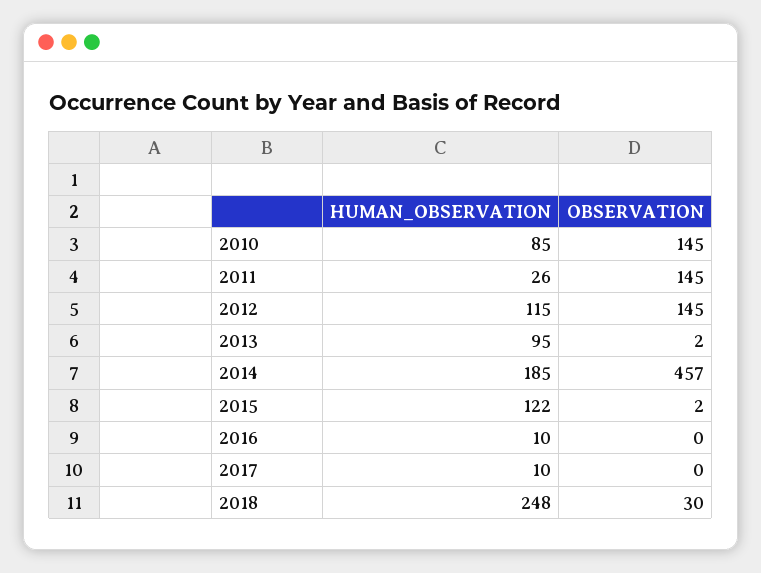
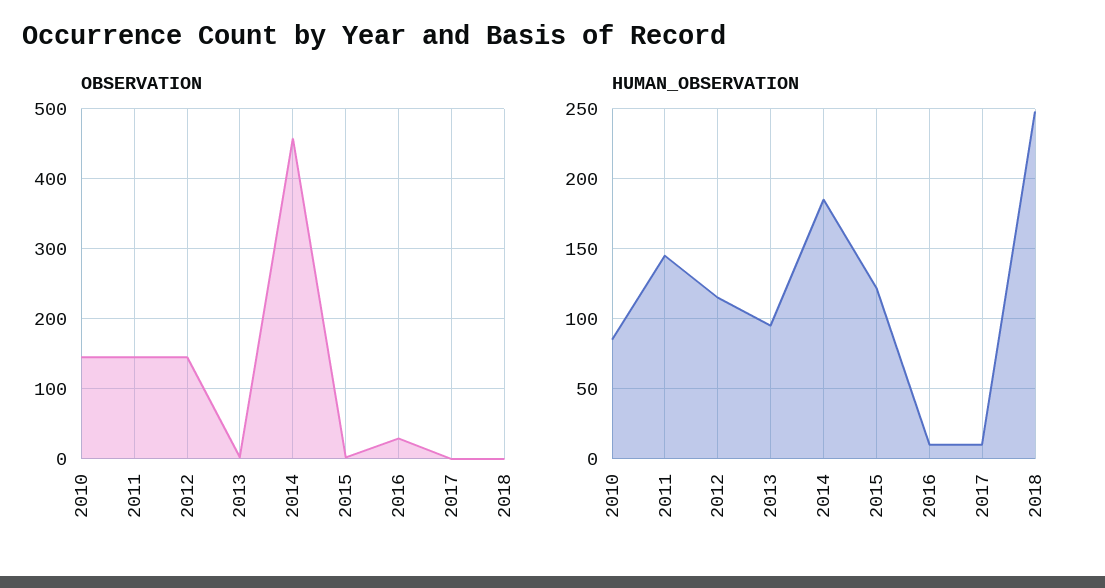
  {
    "HUMAN_OBSERVATION": {
      "2010": 85,
-     "2011": 26,
+     "2011": 145,
      "2012": 115,
      "2013": 95,
      "2014": 185,
      "2015": 122,
      "2016": 10,
      "2017": 10,
      "2018": 248
    },
    "OBSERVATION": {
      "2010": 145,
      "2011": 145,
      "2012": 145,
      "2013": 2,
      "2014": 457,
      "2015": 2,
-     "2016": 0,
+     "2016": 30,
      "2017": 0,
-     "2018": 30
+     "2018": 0
    }
  }

